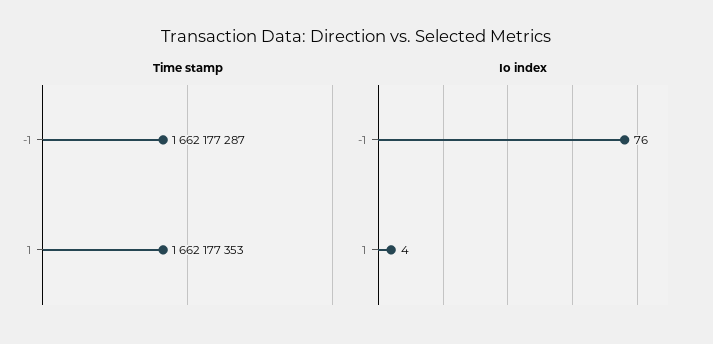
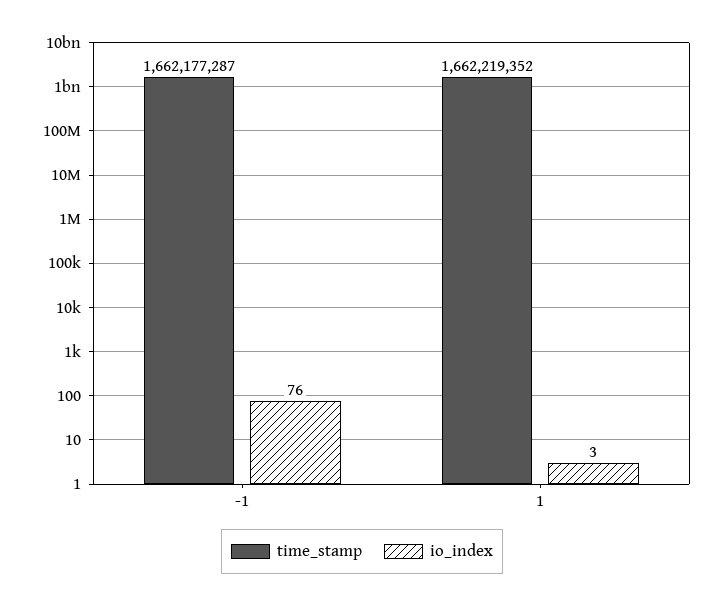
  {
    "Time stamp": {
      "-1": 1662177287,
-     "1": 1662177353
+     "1": 1662219352
    },
    "Io index": {
      "-1": 76,
-     "1": 4
+     "1": 3
    }
  }

